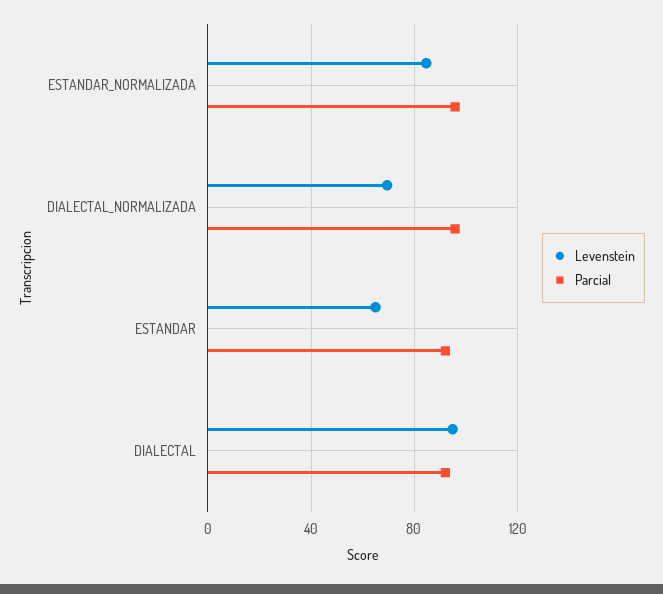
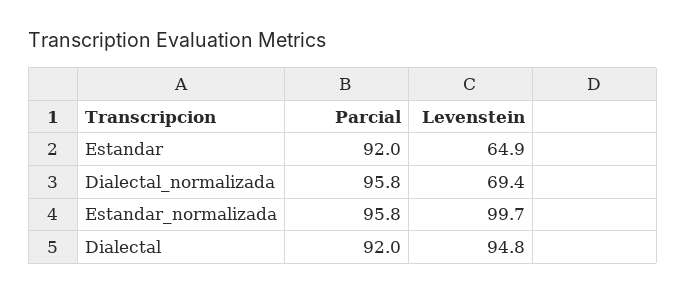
  {
    "Levenstein": {
-     "ESTANDAR_NORMALIZADA": 85,
+     "ESTANDAR_NORMALIZADA": 99.7,
      "DIALECTAL_NORMALIZADA": 69.4,
      "ESTANDAR": 64.9,
      "DIALECTAL": 94.8
    },
    "Parcial": {
      "ESTANDAR_NORMALIZADA": 95.8,
      "DIALECTAL_NORMALIZADA": 95.8,
      "ESTANDAR": 92,
      "DIALECTAL": 92
    }
  }

